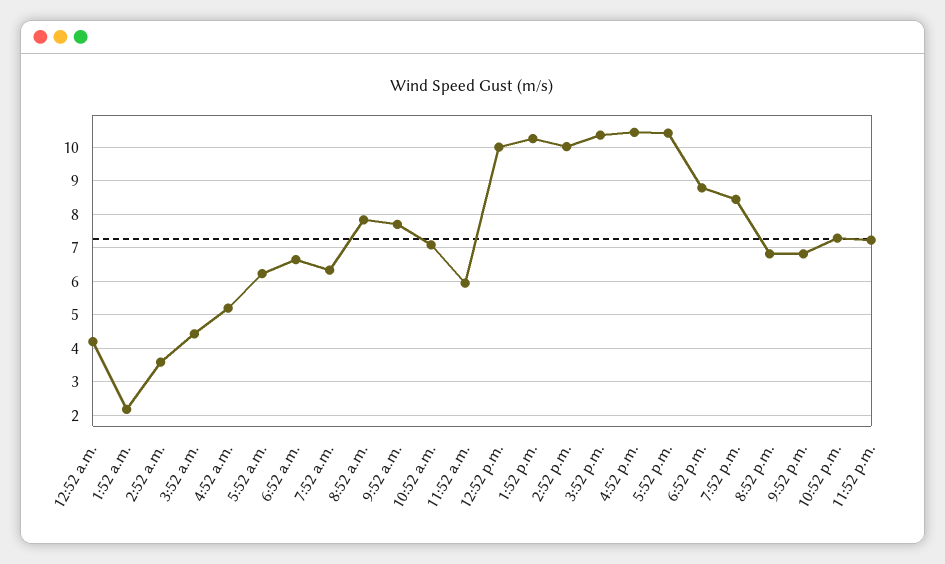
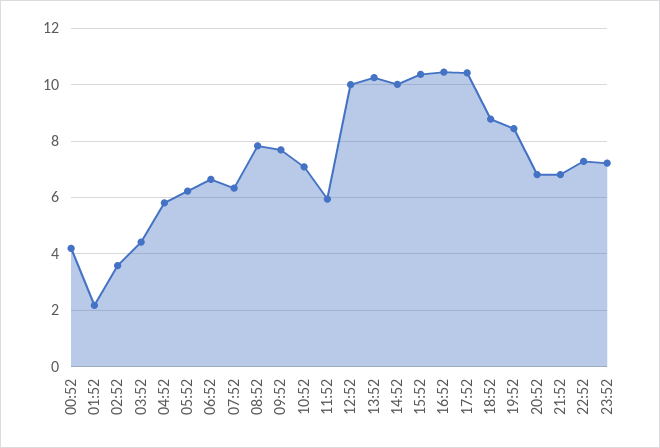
  {
    "12:52 a.m.": 4.2,
    "1:52 a.m.": 2.2,
    "2:52 a.m.": 3.6,
    "3:52 a.m.": 4.4,
-   "4:52 a.m.": 5.2,
+   "4:52 a.m.": 5.75,
    "5:52 a.m.": 6.2,
    "6:52 a.m.": 6.6,
    "7:52 a.m.": 6.4,
    "8:52 a.m.": 7.8,
    "9:52 a.m.": 7.6,
    "10:52 a.m.": 7,
    "11:52 a.m.": 6,
    "12:52 p.m.": 10,
    "1:52 p.m.": 10.2,
    "2:52 p.m.": 10,
    "3:52 p.m.": 10.4,
    "4:52 p.m.": 10.4,
    "5:52 p.m.": 10.4,
    "6:52 p.m.": 8.8,
    "7:52 p.m.": 8.4,
    "8:52 p.m.": 6.8,
    "9:52 p.m.": 6.8,
    "10:52 p.m.": 7.2,
    "11:52 p.m.": 7.2
  }

